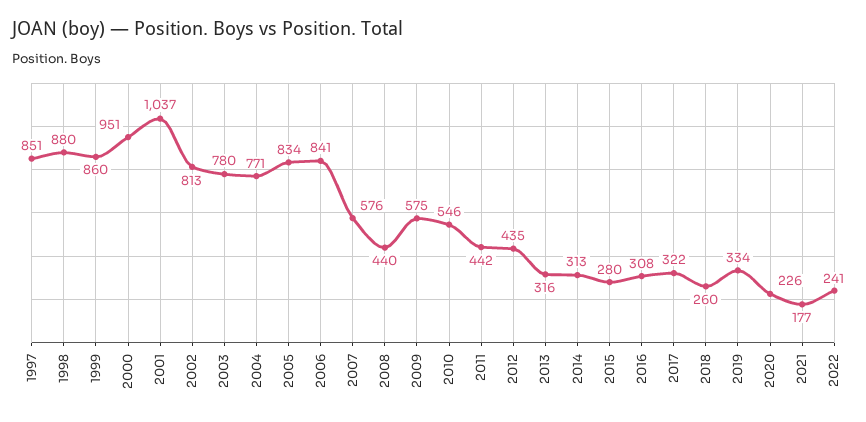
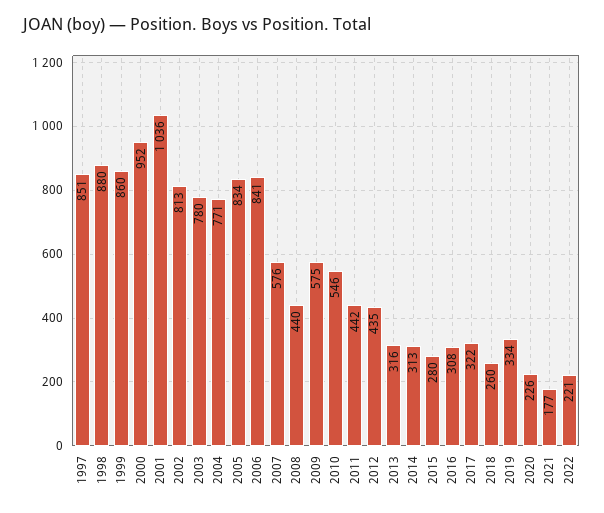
  {
    "1997": 851,
    "1998": 880,
    "1999": 860,
-   "2000": 951,
+   "2000": 952,
-   "2001": 1037,
+   "2001": 1036,
    "2002": 813,
    "2003": 780,
    "2004": 771,
    "2005": 834,
    "2006": 841,
    "2007": 576,
    "2008": 440,
    "2009": 575,
    "2010": 546,
    "2011": 442,
    "2012": 435,
    "2013": 316,
    "2014": 313,
    "2015": 280,
    "2016": 308,
    "2017": 322,
    "2018": 260,
    "2019": 334,
    "2020": 226,
    "2021": 177,
-   "2022": 241
+   "2022": 221
  }

